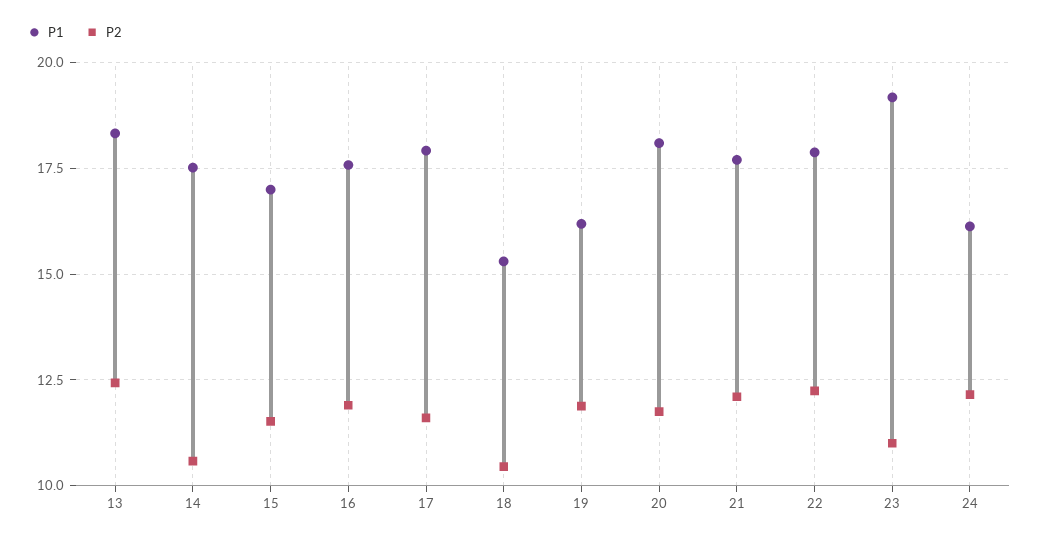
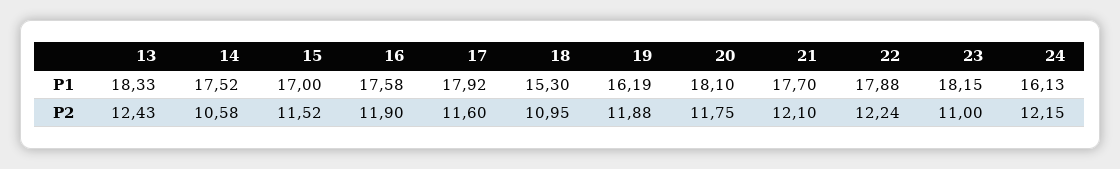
  {
    "P1": {
      "13": 18.33,
      "14": 17.52,
      "15": 17,
      "16": 17.58,
      "17": 17.92,
      "18": 15.3,
      "19": 16.19,
      "20": 18.1,
      "21": 17.7,
      "22": 17.88,
-     "23": 19.25,
+     "23": 18.15,
      "24": 16.13
    },
    "P2": {
      "13": 12.43,
      "14": 10.58,
      "15": 11.52,
      "16": 11.9,
      "17": 11.6,
-     "18": 10.5,
+     "18": 10.95,
      "19": 11.88,
      "20": 11.75,
      "21": 12.1,
      "22": 12.24,
      "23": 11,
      "24": 12.15
    }
  }

